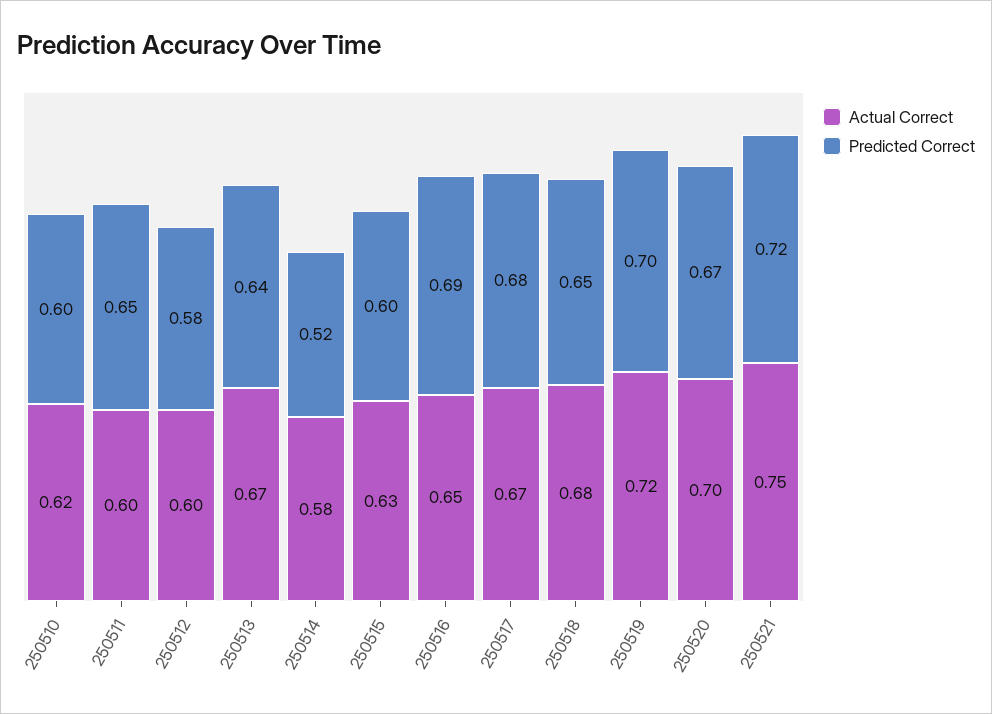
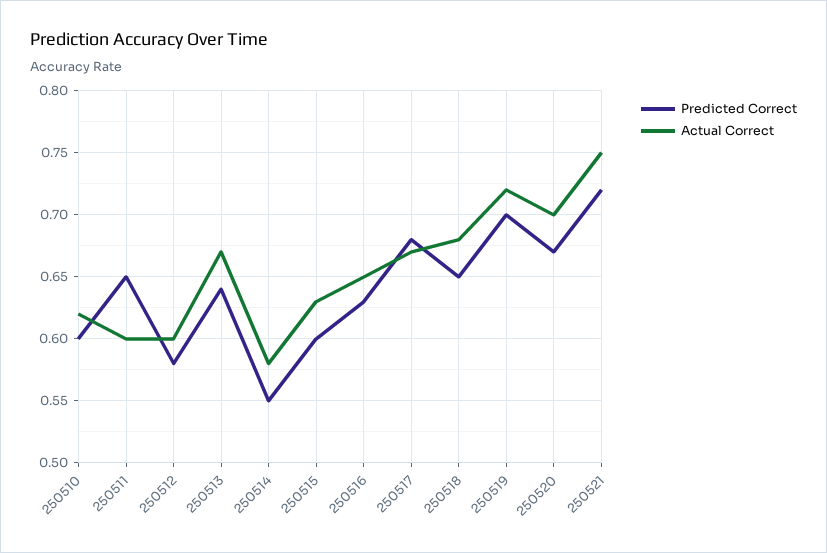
  {
    "Actual Correct": {
      "250510": 0.62,
      "250511": 0.6,
      "250512": 0.6,
      "250513": 0.67,
      "250514": 0.58,
      "250515": 0.63,
      "250516": 0.65,
      "250517": 0.67,
      "250518": 0.68,
      "250519": 0.72,
      "250520": 0.7,
      "250521": 0.75
    },
    "Predicted Correct": {
      "250510": 0.6,
      "250511": 0.65,
      "250512": 0.58,
      "250513": 0.64,
-     "250514": 0.52,
+     "250514": 0.55,
      "250515": 0.6,
-     "250516": 0.69,
+     "250516": 0.63,
      "250517": 0.68,
      "250518": 0.65,
      "250519": 0.7,
      "250520": 0.67,
      "250521": 0.72
    }
  }

